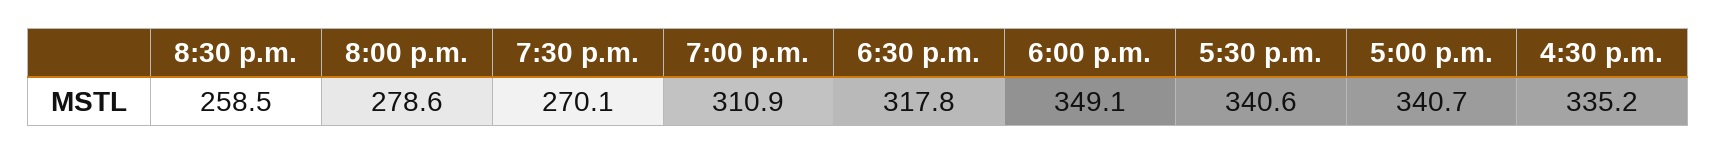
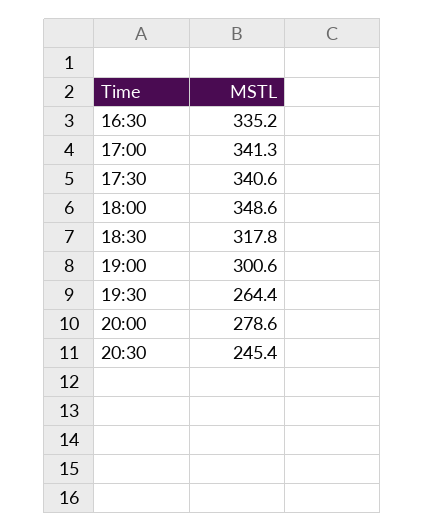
  {
-   "8:30 p.m.": 258.5,
+   "8:30 p.m.": 245.4,
    "8:00 p.m.": 278.6,
-   "7:30 p.m.": 270.1,
+   "7:30 p.m.": 264.4,
-   "7:00 p.m.": 310.9,
+   "7:00 p.m.": 300.6,
    "6:30 p.m.": 317.8,
-   "6:00 p.m.": 349.1,
+   "6:00 p.m.": 348.6,
    "5:30 p.m.": 340.6,
-   "5:00 p.m.": 340.7,
+   "5:00 p.m.": 341.3,
    "4:30 p.m.": 335.2
  }

